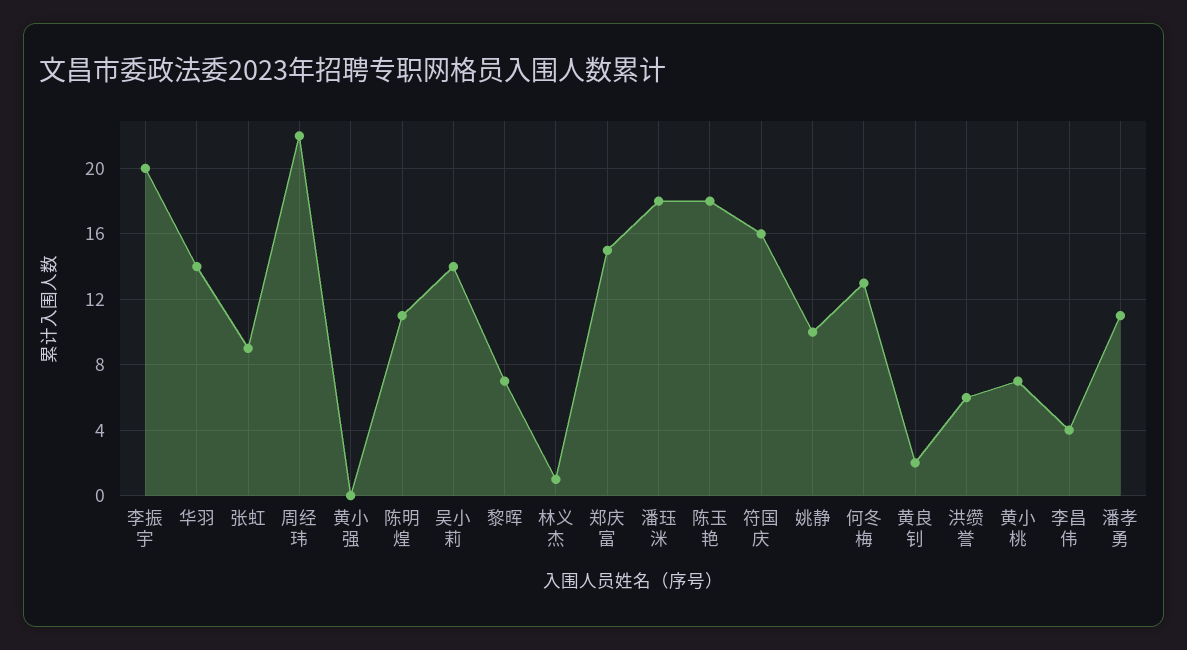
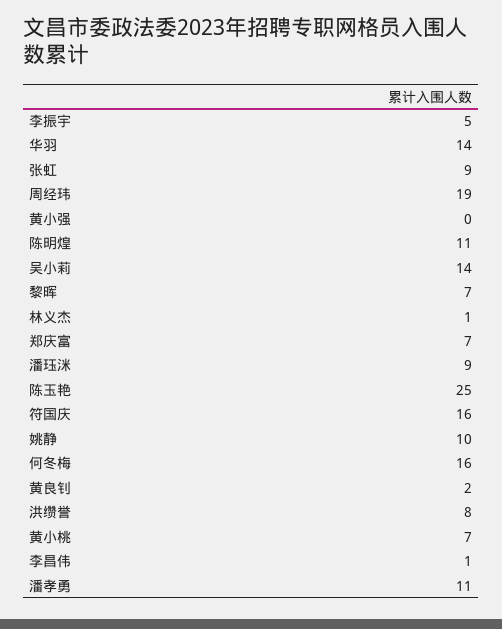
  {
-   "李振宇": 20,
+   "李振宇": 5,
    "华羽": 14,
    "张虹": 9,
-   "周经玮": 22,
+   "周经玮": 19,
    "黄小强": 0,
    "陈明煌": 11,
    "吴小莉": 14,
    "黎晖": 7,
    "林义杰": 1,
-   "郑庆富": 15,
+   "郑庆富": 7,
-   "潘珏洣": 18,
+   "潘珏洣": 9,
-   "陈玉艳": 18,
+   "陈玉艳": 25,
    "符国庆": 16,
    "姚静": 10,
-   "何冬梅": 13,
+   "何冬梅": 16,
    "黄良钊": 2,
-   "洪缵誉": 6,
+   "洪缵誉": 8,
    "黄小桃": 7,
-   "李昌伟": 4,
+   "李昌伟": 1,
    "潘孝勇": 11
  }

